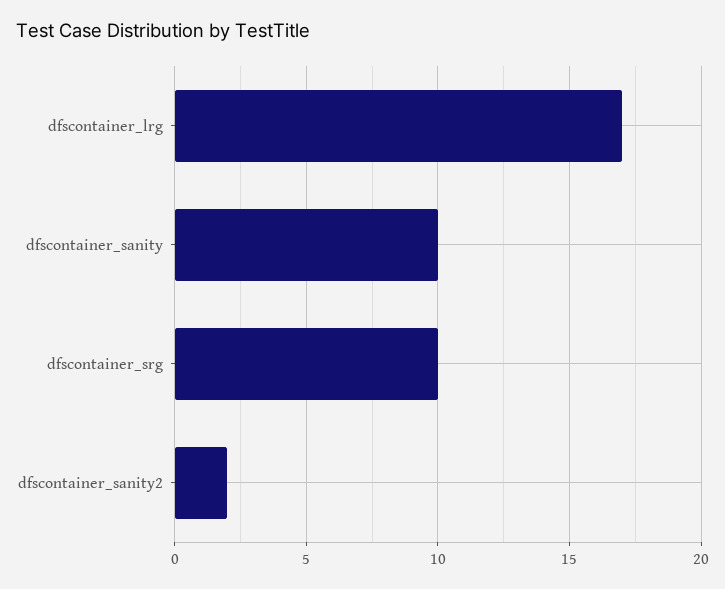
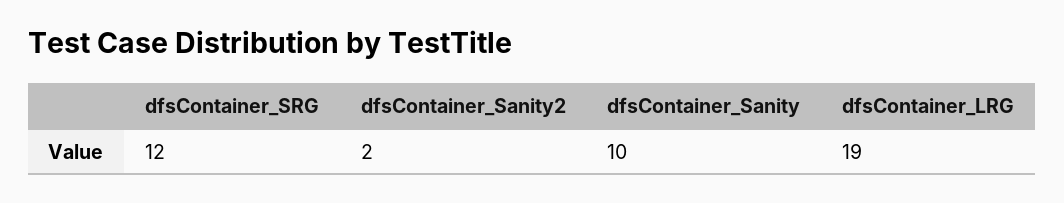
  {
-   "dfscontainer_lrg": 17,
+   "dfscontainer_lrg": 19,
    "dfscontainer_sanity": 10,
-   "dfscontainer_srg": 10,
+   "dfscontainer_srg": 12,
    "dfscontainer_sanity2": 2
  }

